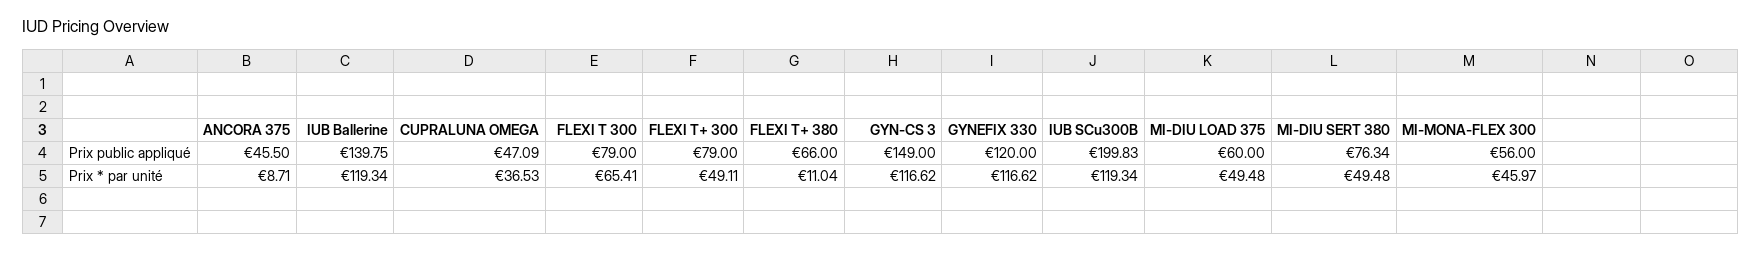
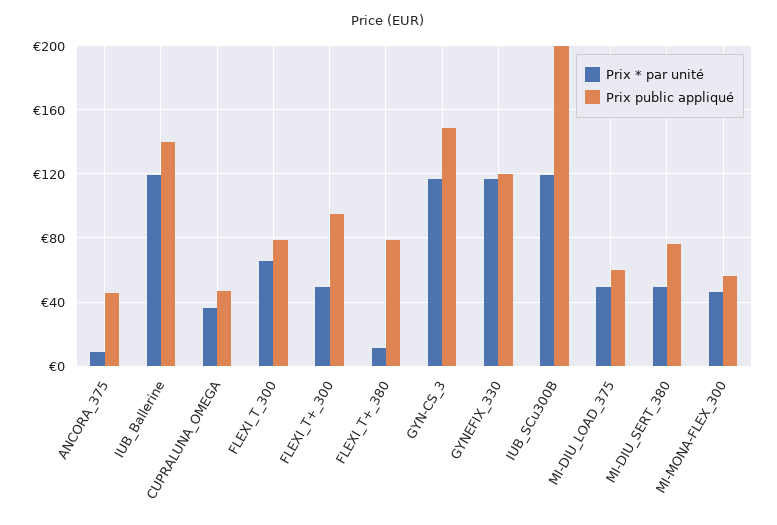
  {
    "Prix public appliqué": {
      "ANCORA 375": 45.5,
      "IUB Ballerine": 139.75,
      "CUPRALUNA OMEGA": 47.09,
      "FLEXI T 300": 79,
-     "FLEXI T+ 300": 79,
+     "FLEXI T+ 300": 95,
-     "FLEXI T+ 380": 66,
+     "FLEXI T+ 380": 80,
      "GYN-CS 3": 149,
      "GYNEFIX 330": 120,
      "IUB SCu300B": 199.83,
      "MI-DIU LOAD 375": 60,
      "MI-DIU SERT 380": 76.34,
      "MI-MONA-FLEX 300": 56
    },
    "Prix * par unité": {
      "ANCORA 375": 8.71,
      "IUB Ballerine": 119.34,
      "CUPRALUNA OMEGA": 36.53,
      "FLEXI T 300": 65.41,
      "FLEXI T+ 300": 49.11,
      "FLEXI T+ 380": 11.04,
      "GYN-CS 3": 116.62,
      "GYNEFIX 330": 116.62,
      "IUB SCu300B": 119.34,
      "MI-DIU LOAD 375": 49.48,
      "MI-DIU SERT 380": 49.48,
      "MI-MONA-FLEX 300": 45.97
    }
  }

